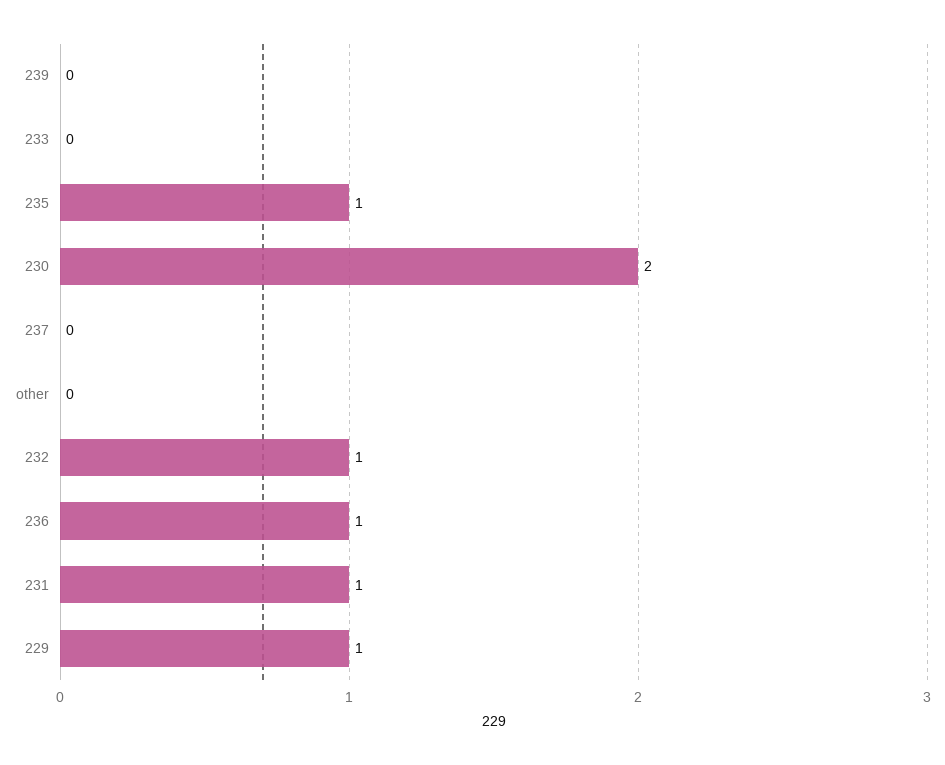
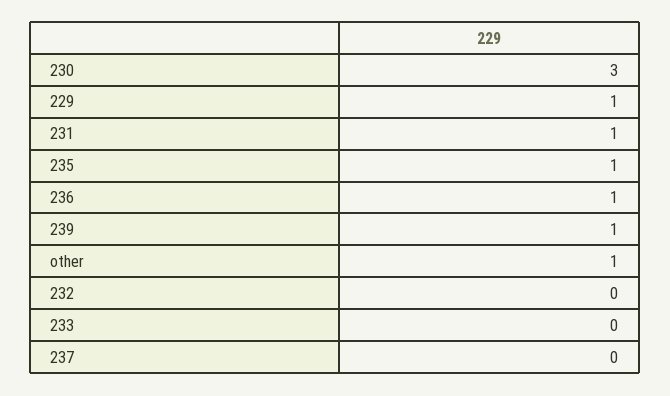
  {
-   "239": 0,
+   "239": 1,
    "233": 0,
    "235": 1,
-   "230": 2,
+   "230": 3,
    "237": 0,
-   "other": 0,
+   "other": 1,
-   "232": 1,
+   "232": 0,
    "236": 1,
    "231": 1,
    "229": 1
  }

